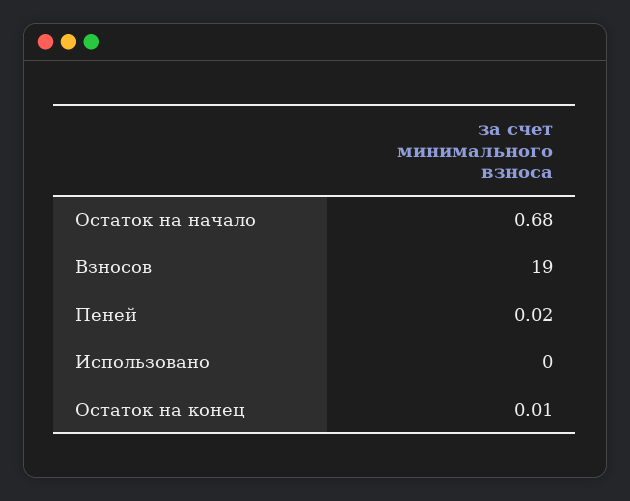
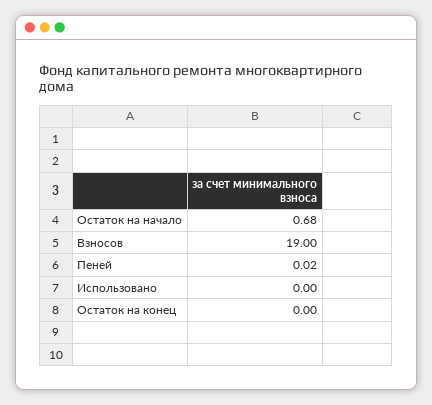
  {
    "Остаток на начало": 0.68,
    "Взносов": 19,
    "Пеней": 0.02,
    "Использовано": 0,
-   "Остаток на конец": 0.01
+   "Остаток на конец": 0
  }

